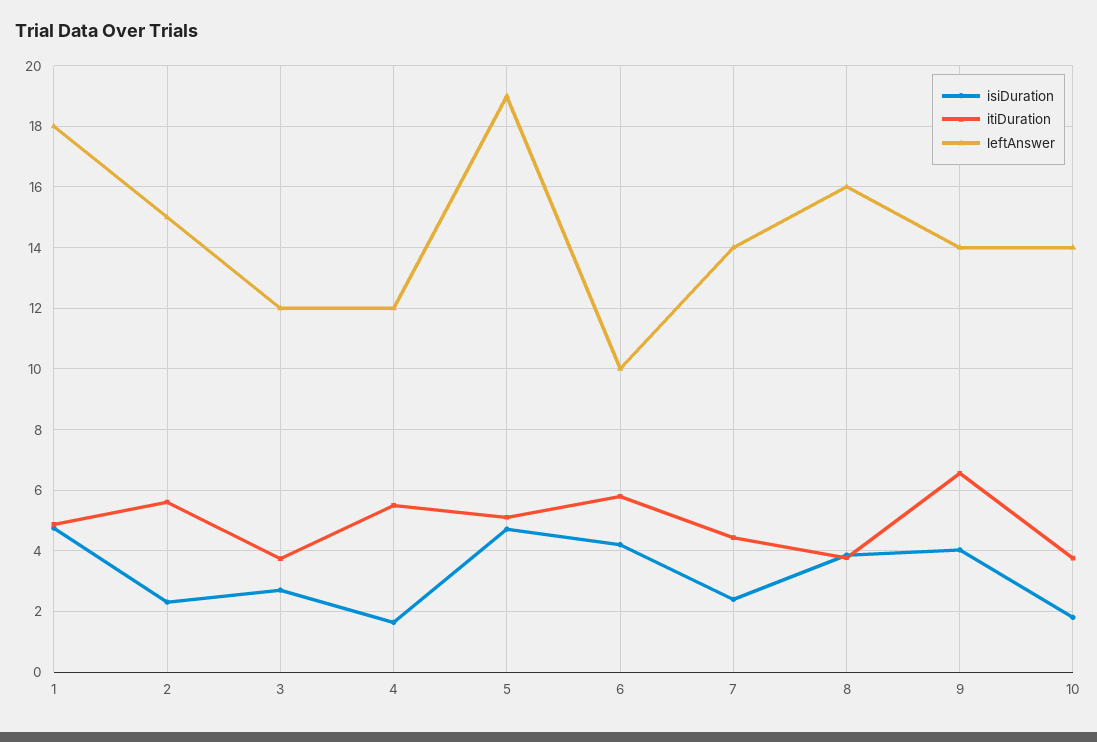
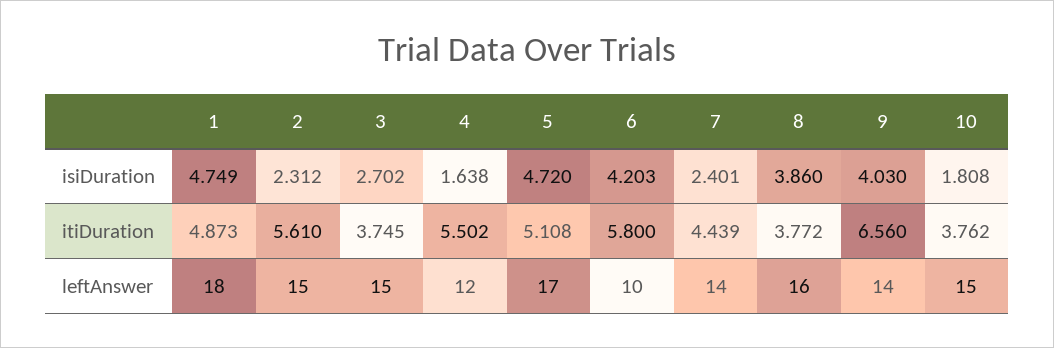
  {
    "isiDuration": {
      "1": 4.749,
      "2": 2.312,
      "3": 2.702,
      "4": 1.638,
      "5": 4.72,
      "6": 4.203,
      "7": 2.401,
      "8": 3.86,
      "9": 4.03,
      "10": 1.808
    },
    "itiDuration": {
      "1": 4.873,
      "2": 5.61,
      "3": 3.745,
      "4": 5.502,
      "5": 5.108,
      "6": 5.8,
      "7": 4.439,
      "8": 3.772,
      "9": 6.56,
      "10": 3.762
    },
    "leftAnswer": {
      "1": 18,
      "2": 15,
-     "3": 12,
+     "3": 15,
      "4": 12,
-     "5": 19,
+     "5": 17,
      "6": 10,
      "7": 14,
      "8": 16,
      "9": 14,
-     "10": 14
+     "10": 15
    }
  }

